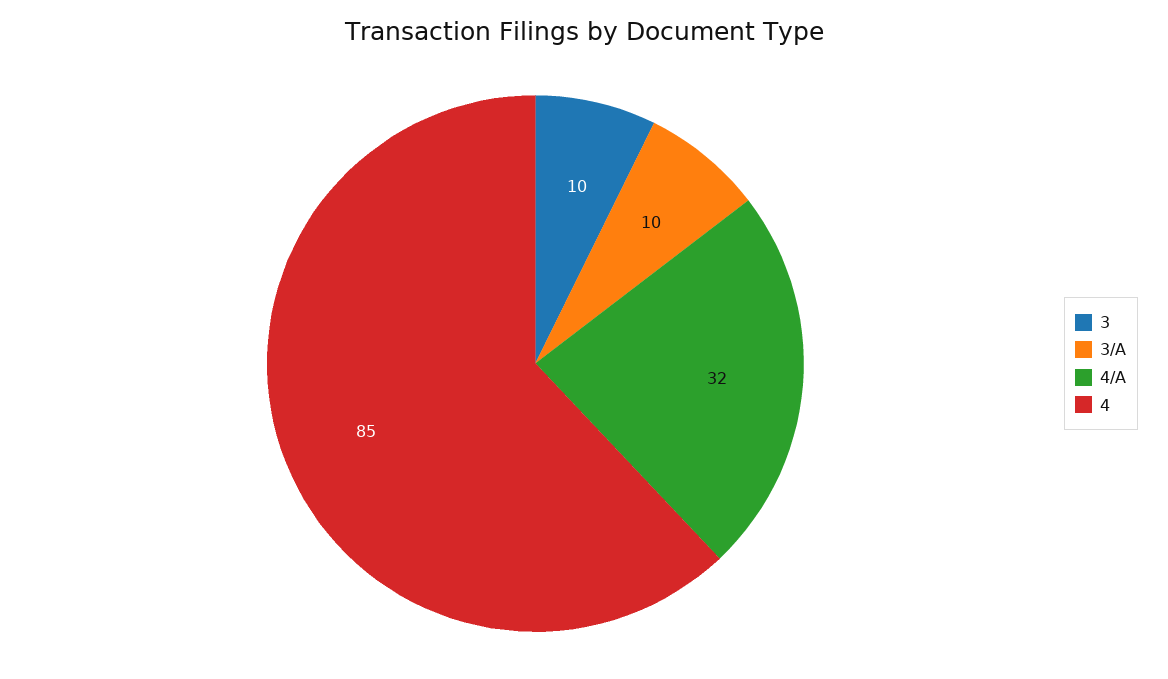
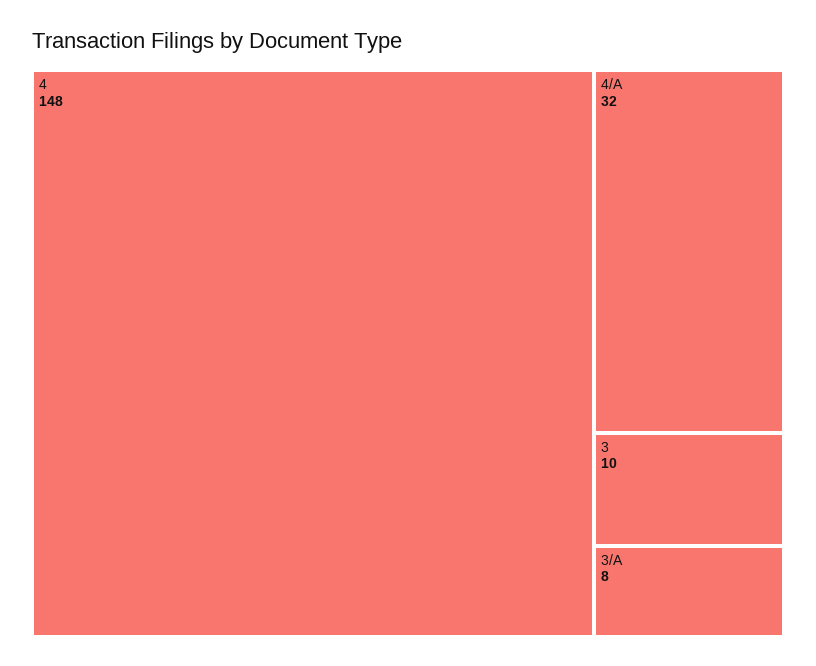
  {
    "3": 10,
-   "3/A": 10,
+   "3/A": 8,
    "4/A": 32,
-   "4": 85
+   "4": 148
  }

